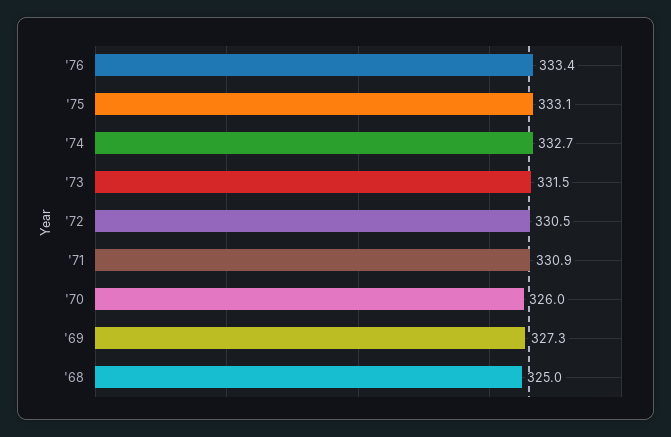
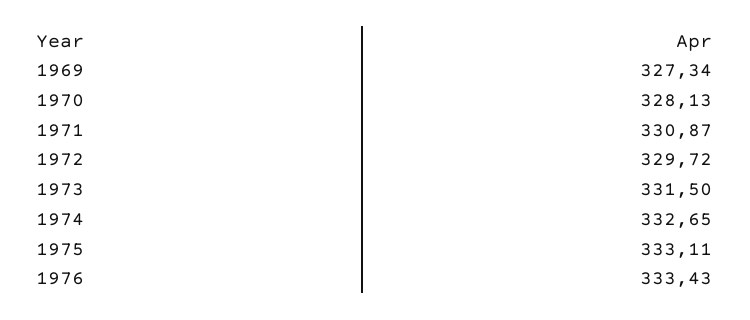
  {
    "'76": 333.43,
    "'75": 333.11,
    "'74": 332.65,
    "'73": 331.5,
-   "'72": 330.5,
+   "'72": 329.72,
    "'71": 330.87,
-   "'70": 326,
+   "'70": 328.13,
-   "'69": 327.34,
+   "'69": 327.34
-   "'68": 325
  }

